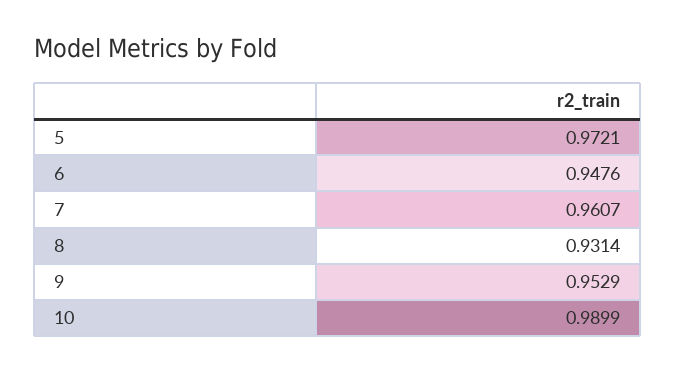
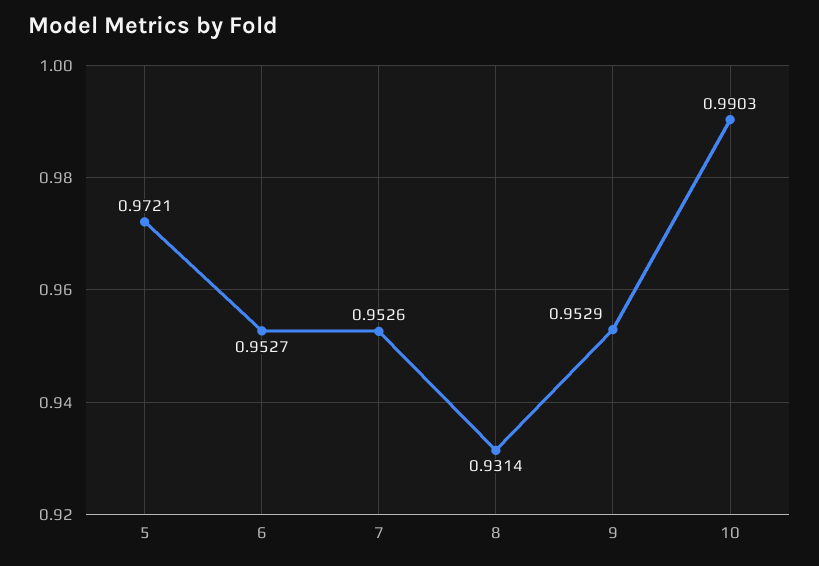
  {
    "5": 0.9721,
-   "6": 0.9476,
+   "6": 0.9527,
-   "7": 0.9607,
+   "7": 0.9526,
    "8": 0.9314,
    "9": 0.9529,
-   "10": 0.9899
+   "10": 0.9903
  }

